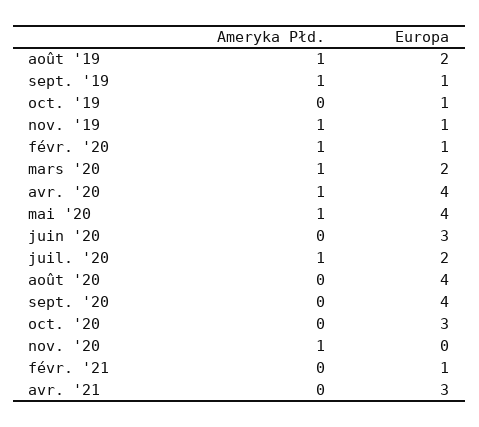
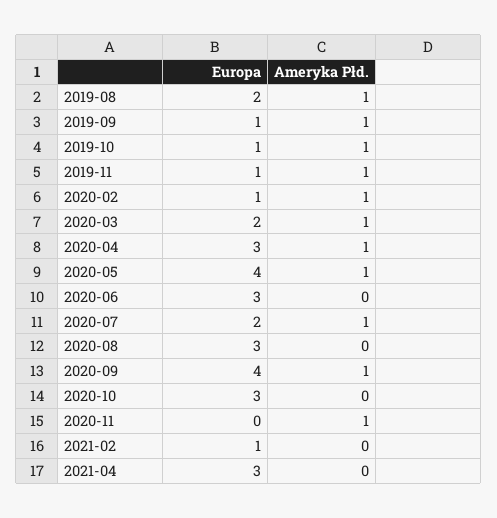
  {
    "Ameryka Płd.": {
      "août '19": 1,
      "sept. '19": 1,
-     "oct. '19": 0,
+     "oct. '19": 1,
      "nov. '19": 1,
      "févr. '20": 1,
      "mars '20": 1,
      "avr. '20": 1,
      "mai '20": 1,
      "juin '20": 0,
      "juil. '20": 1,
      "août '20": 0,
-     "sept. '20": 0,
+     "sept. '20": 1,
      "oct. '20": 0,
      "nov. '20": 1,
      "févr. '21": 0,
      "avr. '21": 0
    },
    "Europa": {
      "août '19": 2,
      "sept. '19": 1,
      "oct. '19": 1,
      "nov. '19": 1,
      "févr. '20": 1,
      "mars '20": 2,
-     "avr. '20": 4,
+     "avr. '20": 3,
      "mai '20": 4,
      "juin '20": 3,
      "juil. '20": 2,
-     "août '20": 4,
+     "août '20": 3,
      "sept. '20": 4,
      "oct. '20": 3,
      "nov. '20": 0,
      "févr. '21": 1,
      "avr. '21": 3
    }
  }

